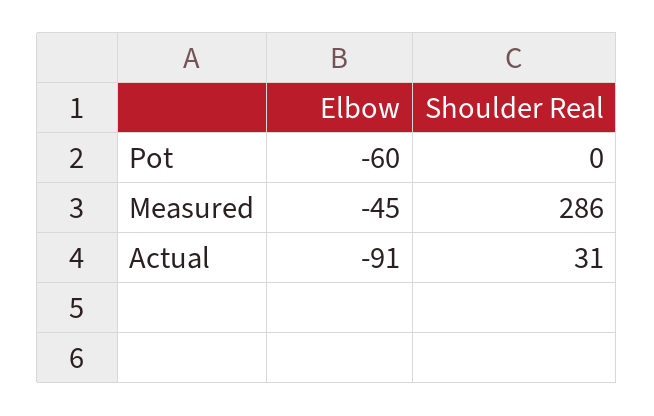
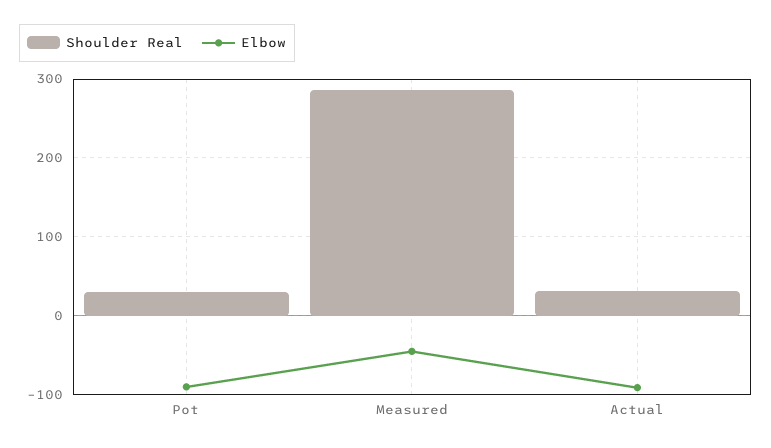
  {
    "Elbow": {
-     "Pot": -60,
+     "Pot": -90,
      "Measured": -45,
      "Actual": -91
    },
    "Shoulder Real": {
-     "Pot": 0,
+     "Pot": 30,
      "Measured": 286,
      "Actual": 31
    }
  }

